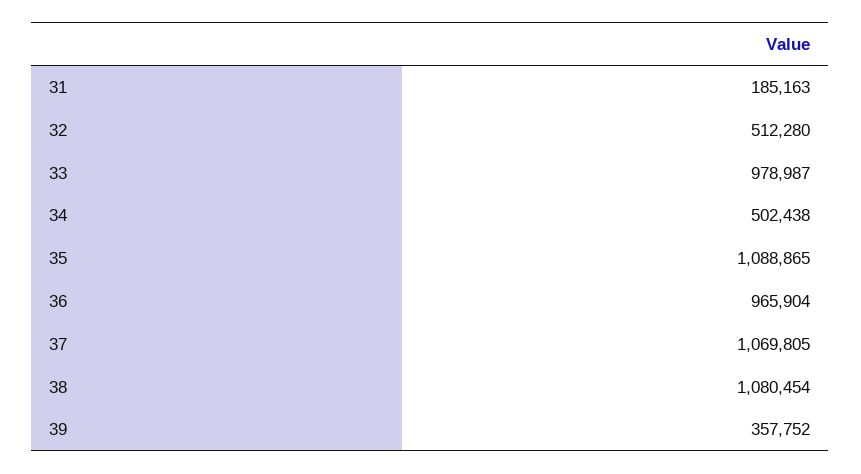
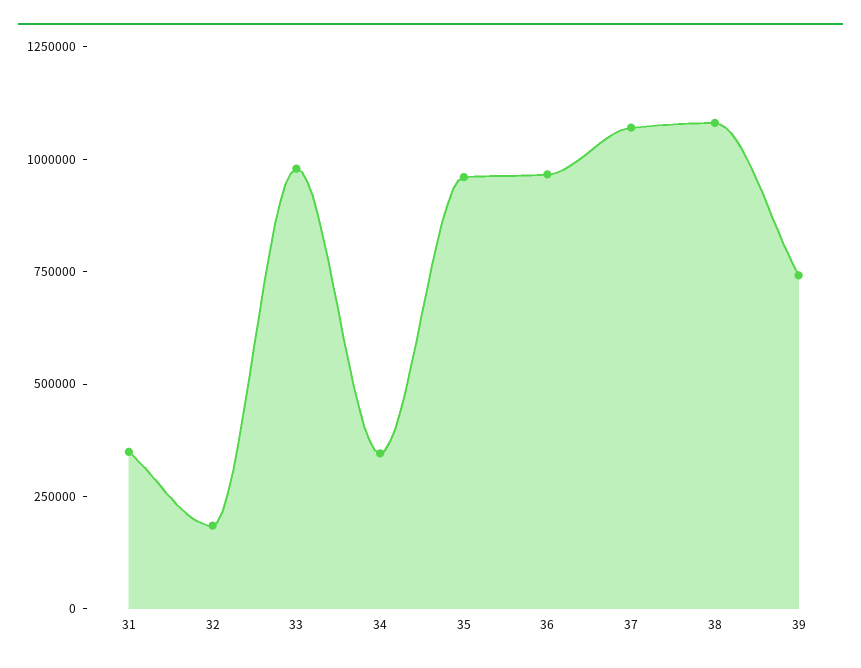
  {
-   "31": 185163,
+   "31": 350000,
-   "32": 512280,
+   "32": 200000,
    "33": 978987,
-   "34": 502438,
+   "34": 350000,
-   "35": 1088865,
+   "35": 950000,
    "36": 965904,
    "37": 1069805,
    "38": 1080454,
-   "39": 357752
+   "39": 750000
  }

